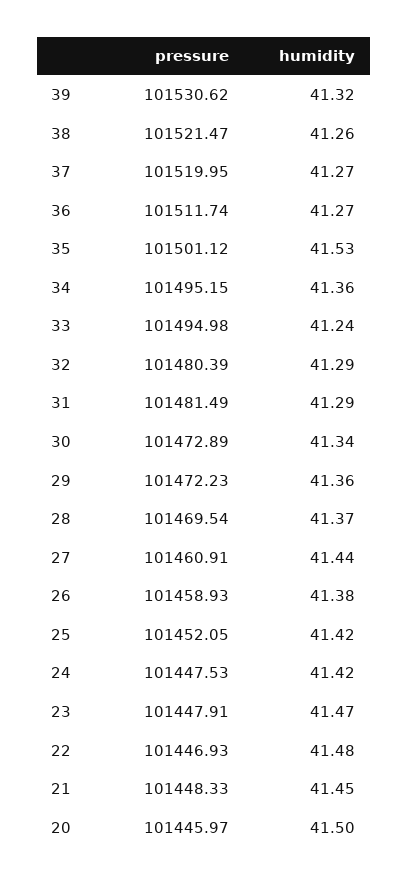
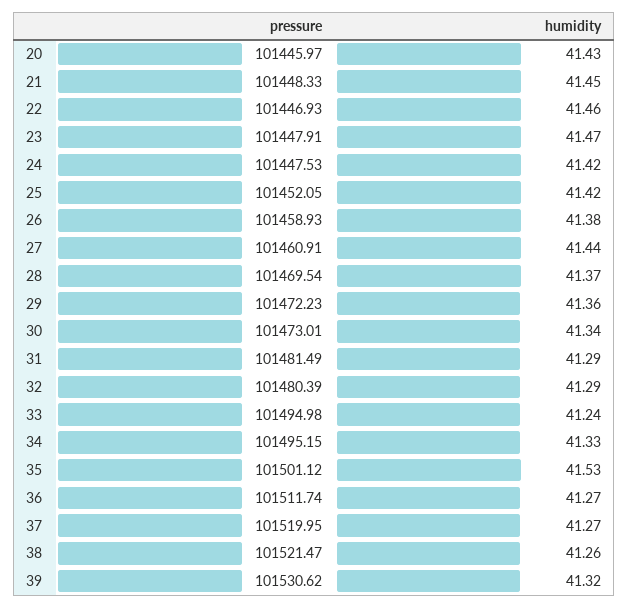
  {
    "pressure": {
      "39": 101530.62,
      "38": 101521.47,
      "37": 101519.95,
      "36": 101511.74,
      "35": 101501.12,
      "34": 101495.15,
      "33": 101494.98,
      "32": 101480.39,
      "31": 101481.49,
-     "30": 101472.89,
+     "30": 101473.01,
      "29": 101472.23,
      "28": 101469.54,
      "27": 101460.91,
      "26": 101458.93,
      "25": 101452.05,
      "24": 101447.53,
      "23": 101447.91,
      "22": 101446.93,
      "21": 101448.33,
      "20": 101445.97
    },
    "humidity": {
      "39": 41.32,
      "38": 41.26,
      "37": 41.27,
      "36": 41.27,
      "35": 41.53,
-     "34": 41.36,
+     "34": 41.33,
      "33": 41.24,
      "32": 41.29,
      "31": 41.29,
      "30": 41.34,
      "29": 41.36,
      "28": 41.37,
      "27": 41.44,
      "26": 41.38,
      "25": 41.42,
      "24": 41.42,
      "23": 41.47,
-     "22": 41.48,
+     "22": 41.46,
      "21": 41.45,
-     "20": 41.5
+     "20": 41.43
    }
  }

